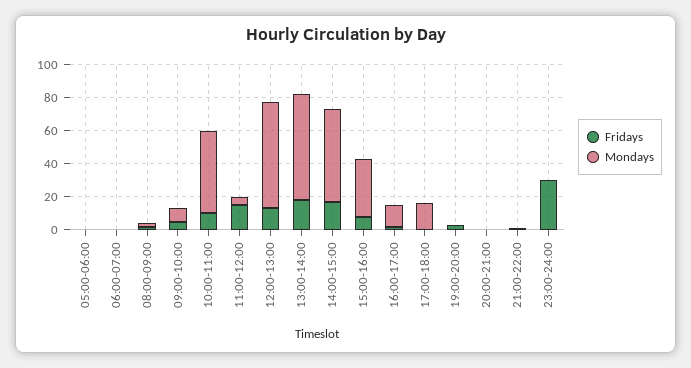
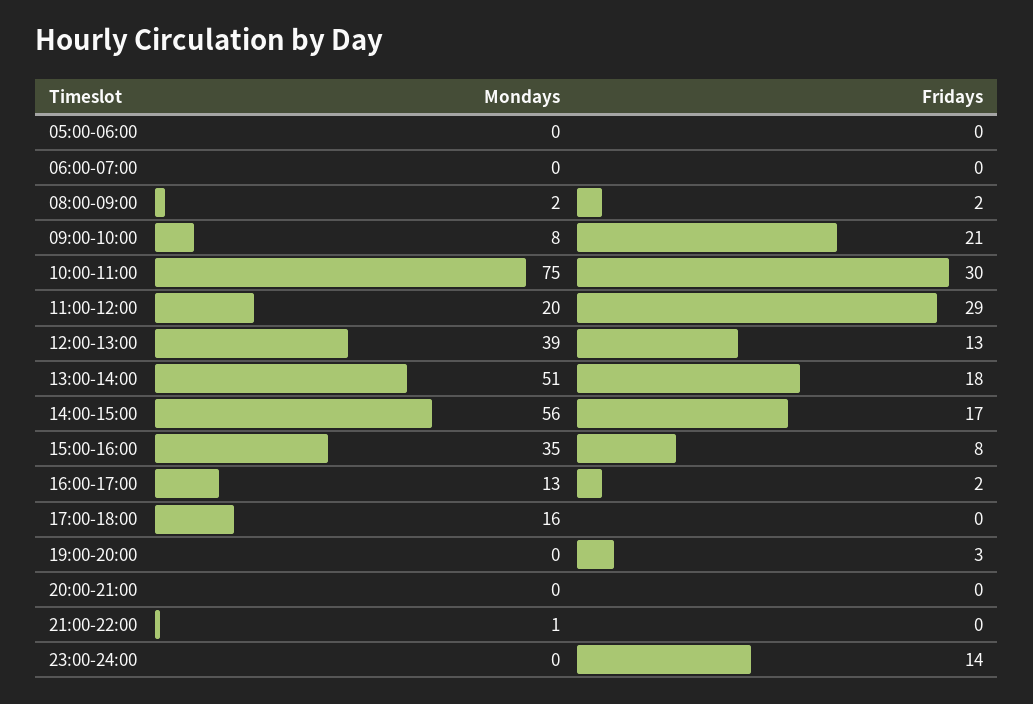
  {
    "Fridays": {
      "05:00-06:00": 0,
      "06:00-07:00": 0,
      "08:00-09:00": 2,
-     "09:00-10:00": 5,
+     "09:00-10:00": 21,
-     "10:00-11:00": 10,
+     "10:00-11:00": 30,
-     "11:00-12:00": 15,
+     "11:00-12:00": 29,
      "12:00-13:00": 13,
      "13:00-14:00": 18,
      "14:00-15:00": 17,
      "15:00-16:00": 8,
      "16:00-17:00": 2,
      "17:00-18:00": 0,
      "19:00-20:00": 3,
      "20:00-21:00": 0,
      "21:00-22:00": 0,
-     "23:00-24:00": 30
+     "23:00-24:00": 14
    },
    "Mondays": {
      "05:00-06:00": 0,
      "06:00-07:00": 0,
      "08:00-09:00": 2,
      "09:00-10:00": 8,
-     "10:00-11:00": 50,
+     "10:00-11:00": 75,
-     "11:00-12:00": 5,
+     "11:00-12:00": 20,
-     "12:00-13:00": 65,
+     "12:00-13:00": 39,
-     "13:00-14:00": 65,
+     "13:00-14:00": 51,
      "14:00-15:00": 56,
      "15:00-16:00": 35,
      "16:00-17:00": 13,
      "17:00-18:00": 16,
      "19:00-20:00": 0,
      "20:00-21:00": 0,
      "21:00-22:00": 1,
      "23:00-24:00": 0
    }
  }

